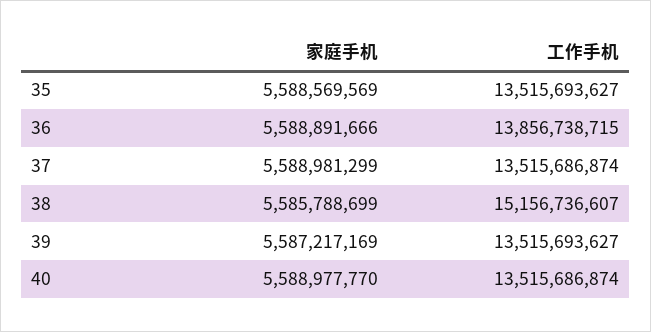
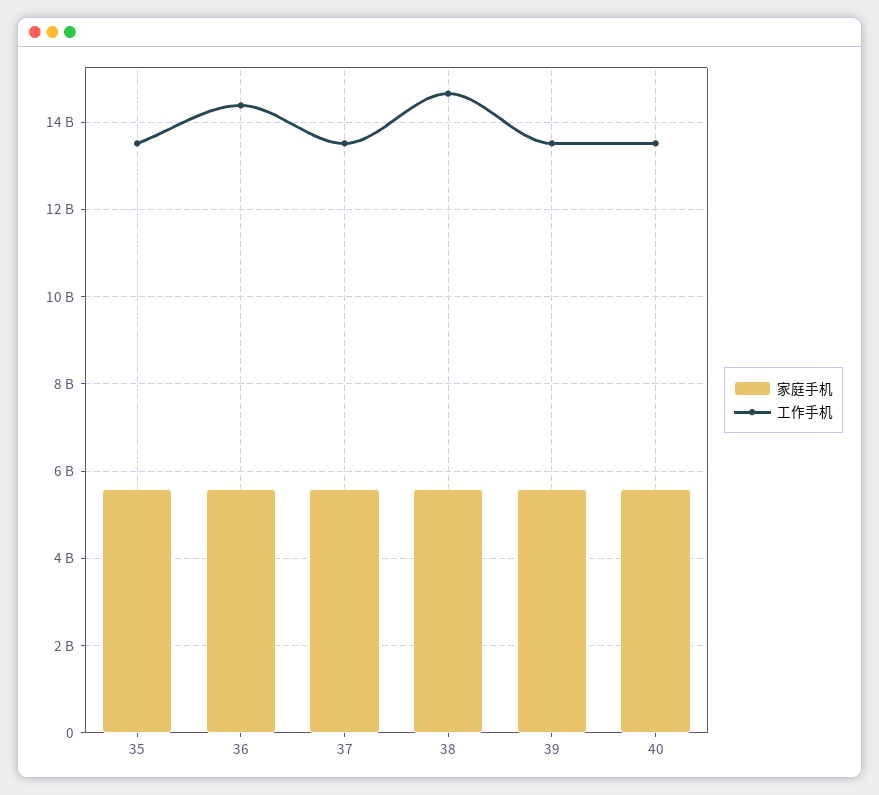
  {
    "家庭手机": {
      "35": 5588569569,
      "36": 5588891666,
      "37": 5588981299,
      "38": 5585788699,
      "39": 5587217169,
      "40": 5588977770
    },
    "工作手机": {
      "35": 13515693627,
-     "36": 13856738715,
+     "36": 14400000000,
      "37": 13515686874,
-     "38": 15156736607,
+     "38": 14600000000,
      "39": 13515693627,
      "40": 13515686874
    }
  }

